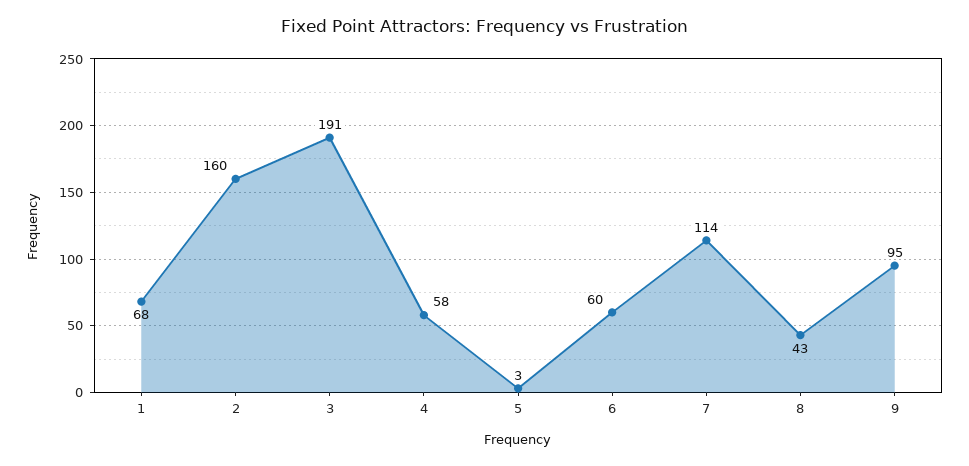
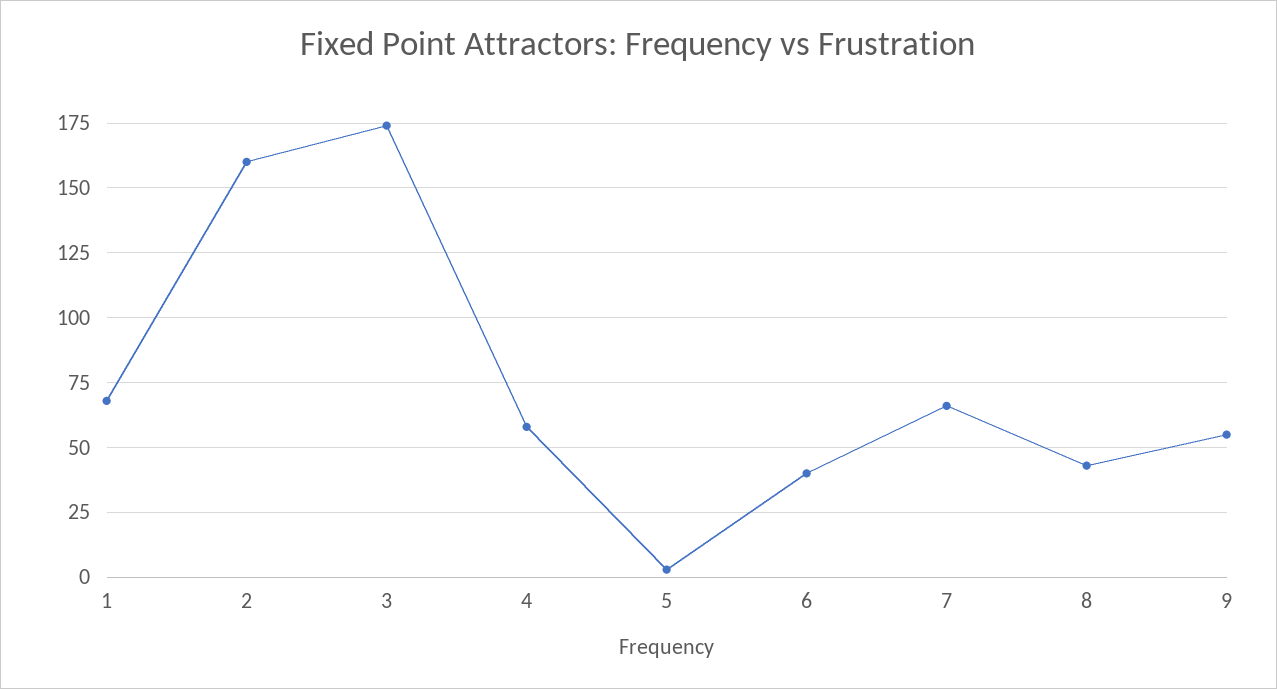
  {
    "1": 68,
    "2": 160,
-   "3": 191,
+   "3": 175,
    "4": 58,
    "5": 3,
-   "6": 60,
+   "6": 40,
-   "7": 114,
+   "7": 65,
    "8": 43,
-   "9": 95
+   "9": 55
  }

